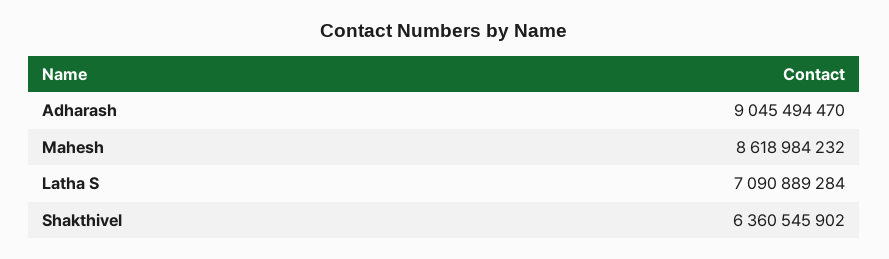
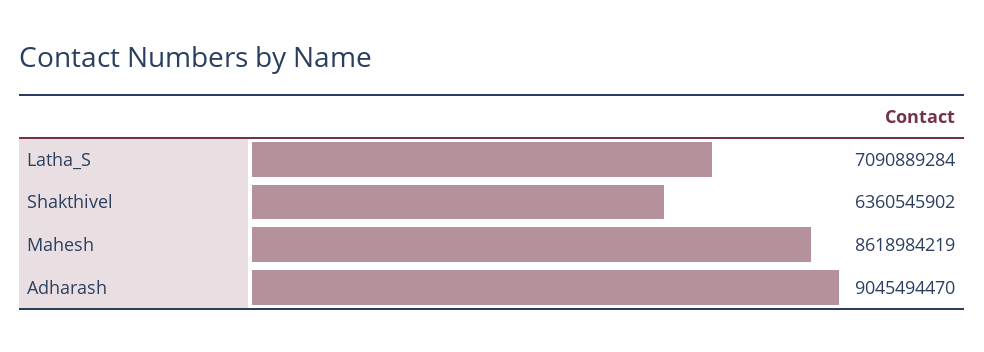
  {
    "Adharash": 9045494470,
-   "Mahesh": 8618984232,
+   "Mahesh": 8618984219,
    "Latha S": 7090889284,
    "Shakthivel": 6360545902
  }

